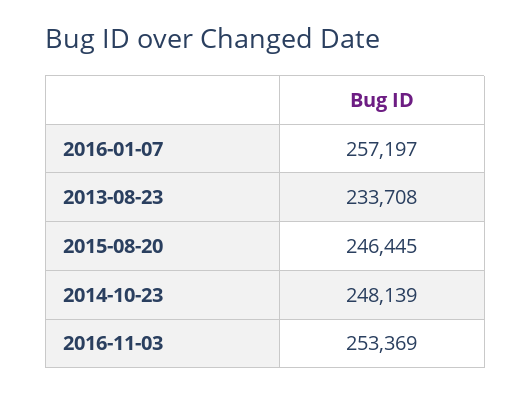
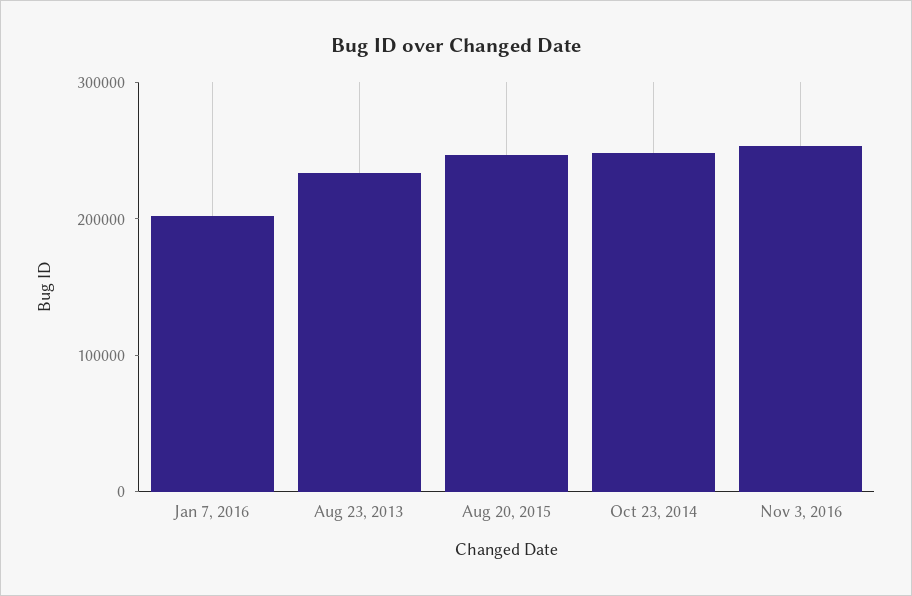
  {
-   "2016-01-07": 257197,
+   "2016-01-07": 200000,
    "2013-08-23": 233708,
    "2015-08-20": 246445,
    "2014-10-23": 248139,
    "2016-11-03": 253369
  }

